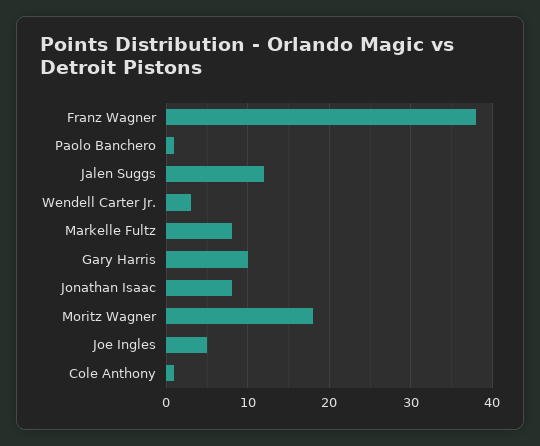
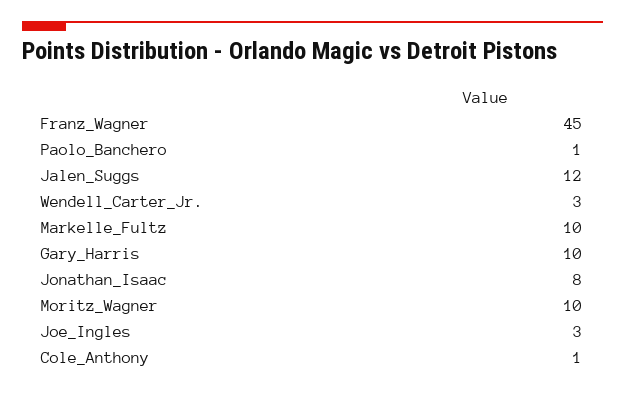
  {
-   "Franz Wagner": 38,
+   "Franz Wagner": 45,
    "Paolo Banchero": 1,
    "Jalen Suggs": 12,
    "Wendell Carter Jr.": 3,
-   "Markelle Fultz": 8,
+   "Markelle Fultz": 10,
    "Gary Harris": 10,
    "Jonathan Isaac": 8,
-   "Moritz Wagner": 18,
+   "Moritz Wagner": 10,
-   "Joe Ingles": 5,
+   "Joe Ingles": 3,
    "Cole Anthony": 1
  }

